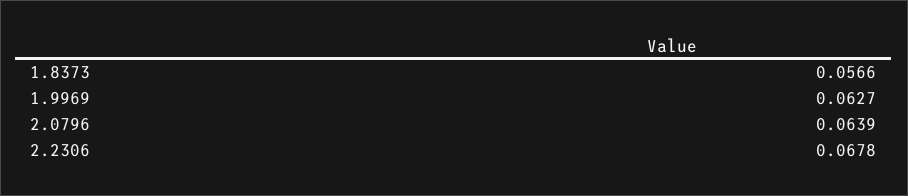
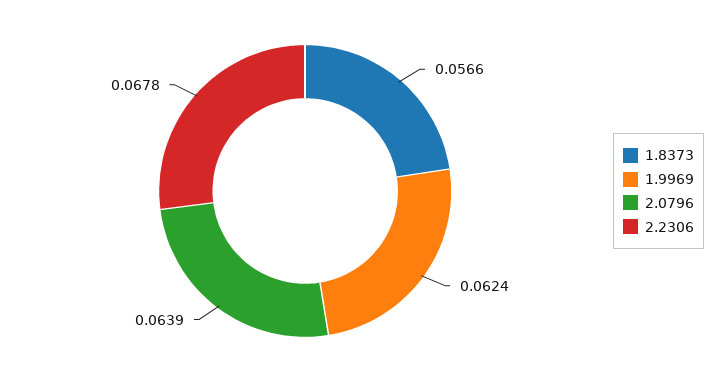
  {
    "1.8373": 0.0566,
-   "1.9969": 0.0627,
+   "1.9969": 0.0624,
    "2.0796": 0.0639,
    "2.2306": 0.0678
  }

